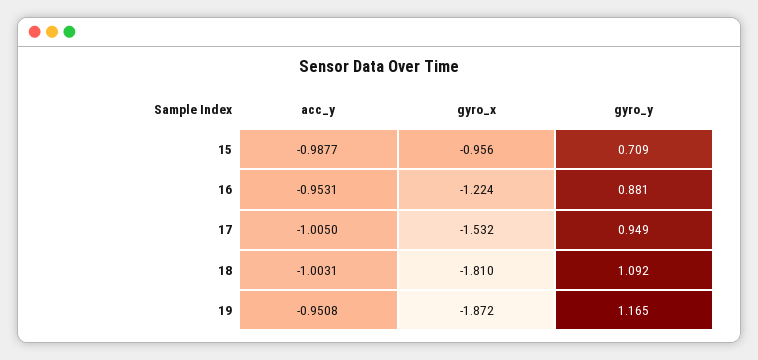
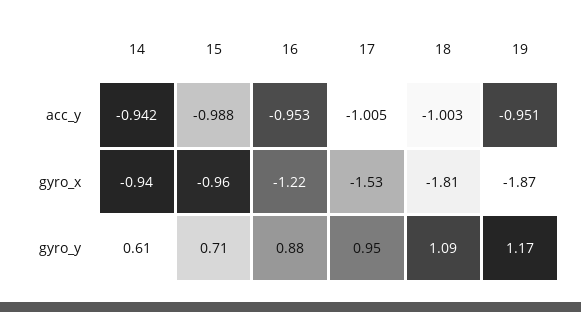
  {
    "acc_y": {
      "15": -0.9877,
      "16": -0.9531,
      "17": -1.005,
      "18": -1.0031,
-     "19": -0.9508
+     "19": -0.9508,
+     "14": -0.942
    },
    "gyro_x": {
      "15": -0.956,
      "16": -1.224,
      "17": -1.532,
      "18": -1.81,
-     "19": -1.872
+     "19": -1.872,
+     "14": -0.94
    },
    "gyro_y": {
      "15": 0.709,
      "16": 0.881,
      "17": 0.949,
      "18": 1.092,
-     "19": 1.165
+     "19": 1.165,
+     "14": 0.61
    }
  }

